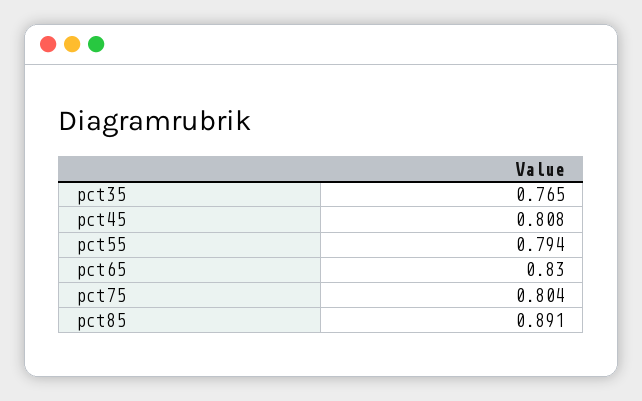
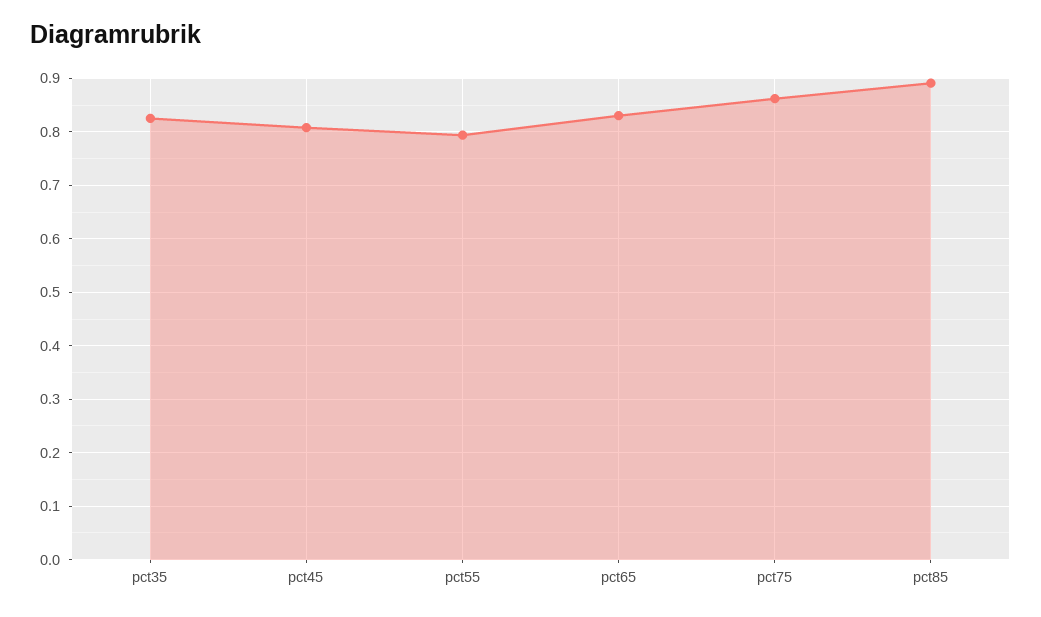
  {
-   "pct35": 0.765,
+   "pct35": 0.82,
    "pct45": 0.808,
    "pct55": 0.794,
    "pct65": 0.83,
-   "pct75": 0.804,
+   "pct75": 0.86,
    "pct85": 0.891
  }

